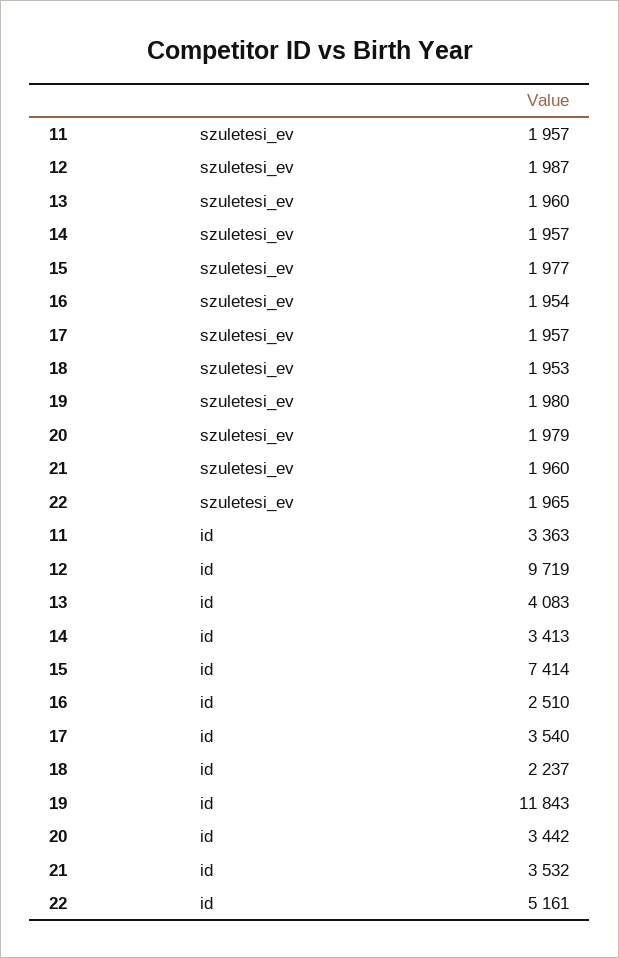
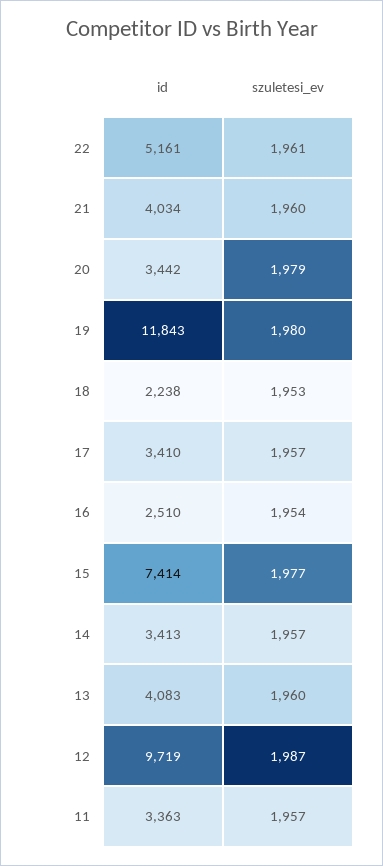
  {
    "11": {
      "szuletesi_ev": 1957,
      "id": 3363
    },
    "12": {
      "szuletesi_ev": 1987,
      "id": 9719
    },
    "13": {
      "szuletesi_ev": 1960,
      "id": 4083
    },
    "14": {
      "szuletesi_ev": 1957,
      "id": 3413
    },
    "15": {
      "szuletesi_ev": 1977,
      "id": 7414
    },
    "16": {
      "szuletesi_ev": 1954,
      "id": 2510
    },
    "17": {
      "szuletesi_ev": 1957,
-     "id": 3540
+     "id": 3410
    },
    "18": {
      "szuletesi_ev": 1953,
-     "id": 2237
+     "id": 2238
    },
    "19": {
      "szuletesi_ev": 1980,
      "id": 11843
    },
    "20": {
      "szuletesi_ev": 1979,
      "id": 3442
    },
    "21": {
      "szuletesi_ev": 1960,
-     "id": 3532
+     "id": 4034
    },
    "22": {
-     "szuletesi_ev": 1965,
+     "szuletesi_ev": 1961,
      "id": 5161
    }
  }

